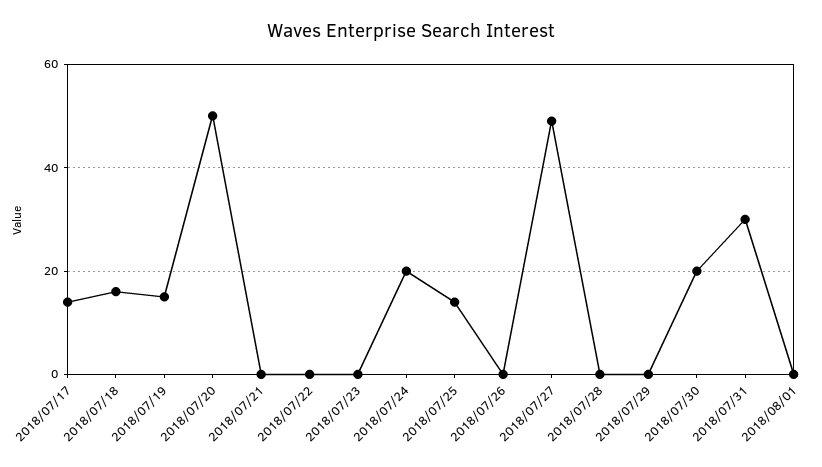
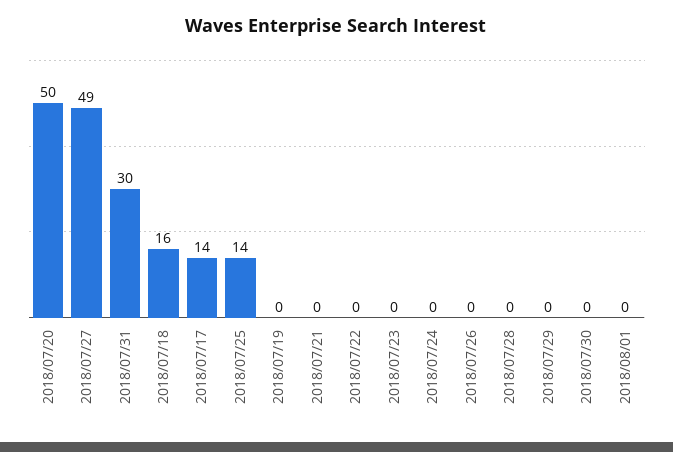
  {
    "2018/07/17": 14,
    "2018/07/18": 16,
-   "2018/07/19": 15,
+   "2018/07/19": 0,
    "2018/07/20": 50,
    "2018/07/21": 0,
    "2018/07/22": 0,
    "2018/07/23": 0,
-   "2018/07/24": 20,
+   "2018/07/24": 0,
    "2018/07/25": 14,
    "2018/07/26": 0,
    "2018/07/27": 49,
    "2018/07/28": 0,
    "2018/07/29": 0,
-   "2018/07/30": 20,
+   "2018/07/30": 0,
    "2018/07/31": 30,
    "2018/08/01": 0
  }

